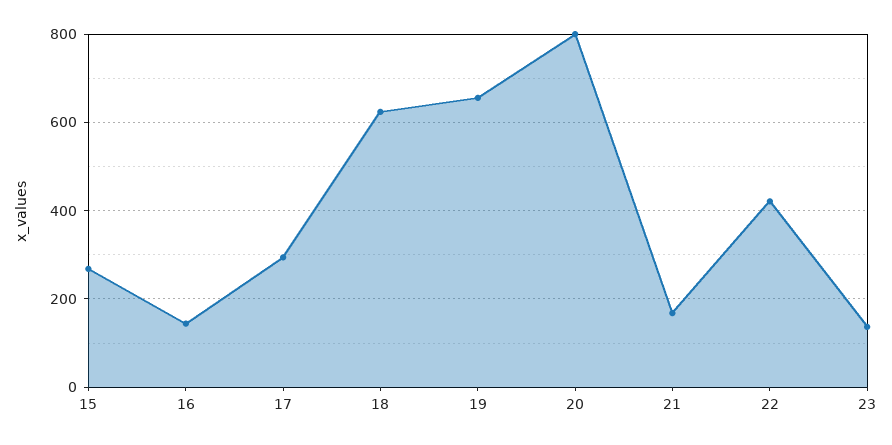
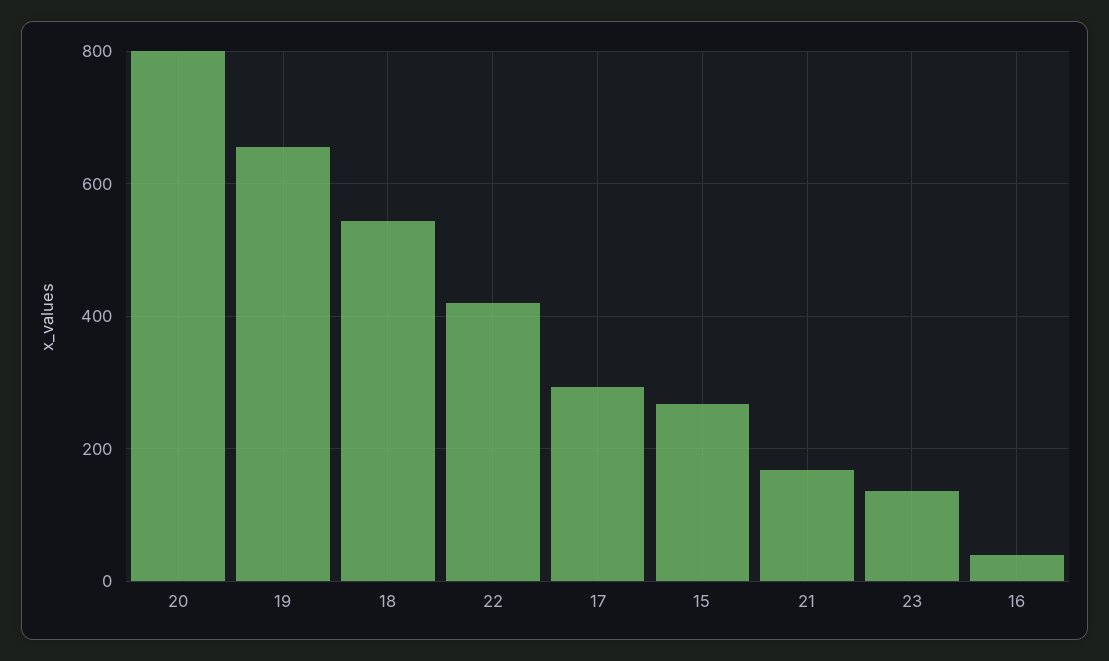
  {
    "15": 260,
-   "16": 140,
+   "16": 40,
    "17": 300,
-   "18": 620,
+   "18": 540,
    "19": 660,
    "20": 800,
    "21": 160,
    "22": 420,
    "23": 140
  }

